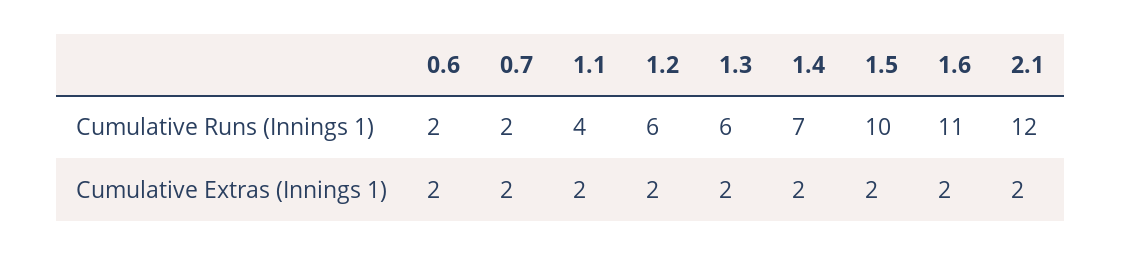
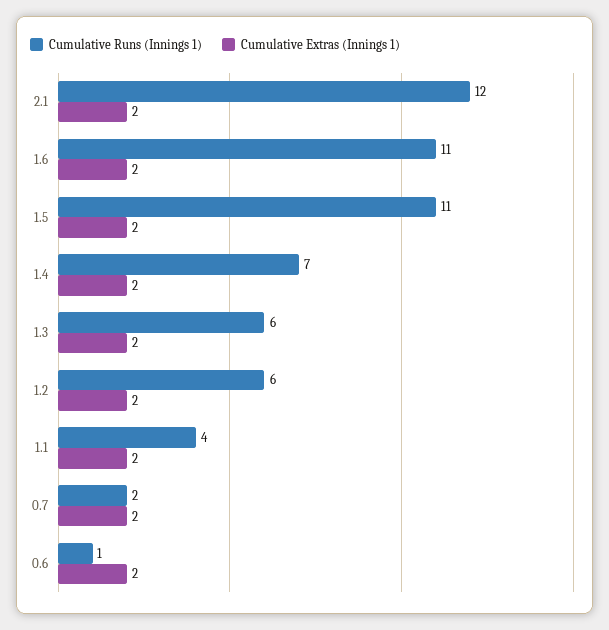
  {
    "Cumulative Runs (Innings 1)": {
-     "0.6": 2,
+     "0.6": 1,
      "0.7": 2,
      "1.1": 4,
      "1.2": 6,
      "1.3": 6,
      "1.4": 7,
-     "1.5": 10,
+     "1.5": 11,
      "1.6": 11,
      "2.1": 12
    },
    "Cumulative Extras (Innings 1)": {
      "0.6": 2,
      "0.7": 2,
      "1.1": 2,
      "1.2": 2,
      "1.3": 2,
      "1.4": 2,
      "1.5": 2,
      "1.6": 2,
      "2.1": 2
    }
  }

